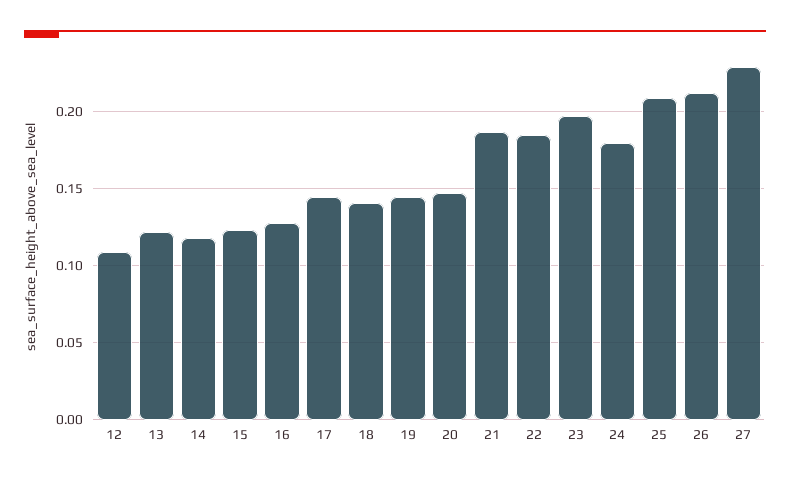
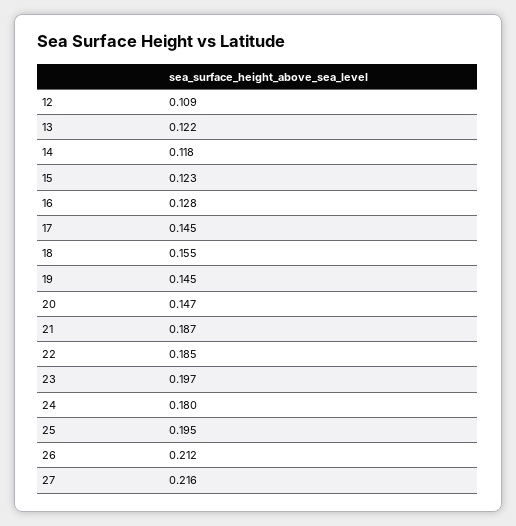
  {
    "12": 0.109,
    "13": 0.122,
    "14": 0.118,
    "15": 0.123,
    "16": 0.128,
    "17": 0.145,
-   "18": 0.14,
+   "18": 0.155,
    "19": 0.145,
    "20": 0.147,
    "21": 0.187,
    "22": 0.185,
    "23": 0.197,
    "24": 0.18,
-   "25": 0.21,
+   "25": 0.195,
    "26": 0.212,
-   "27": 0.23
+   "27": 0.216
  }

